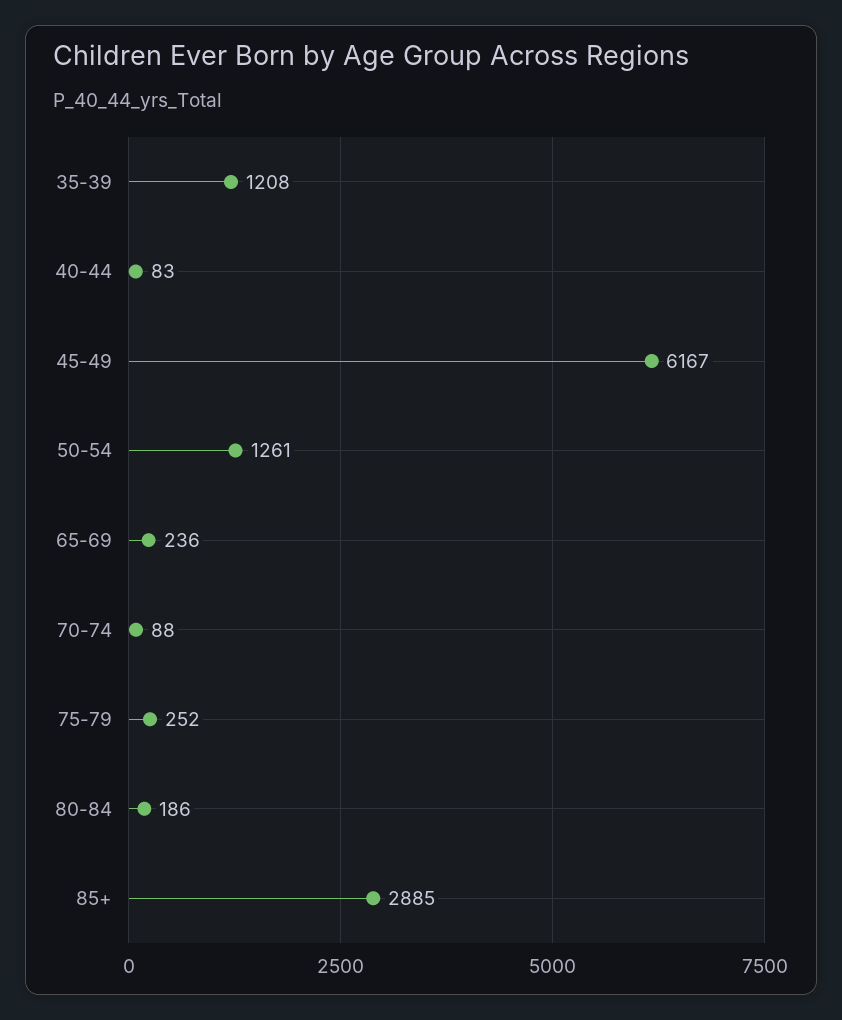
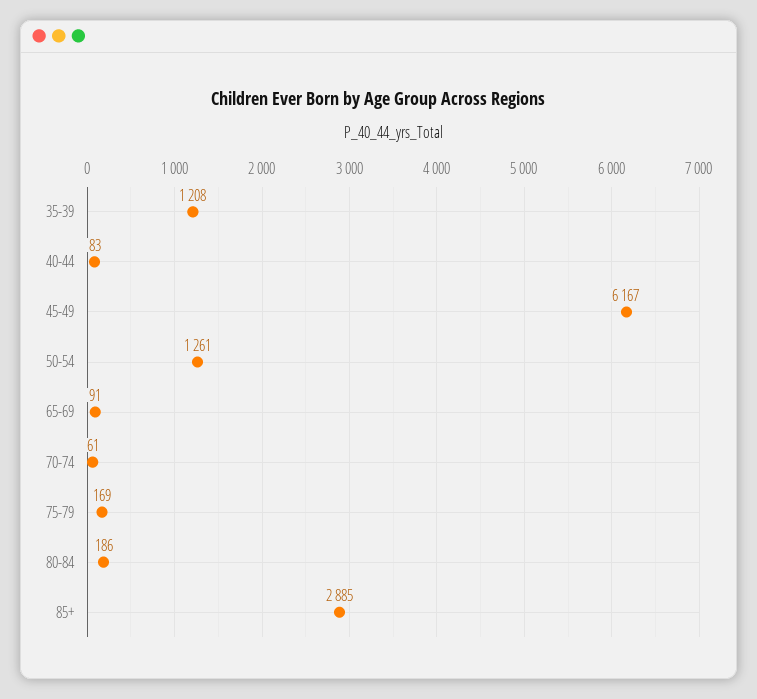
  {
    "35-39": 1208,
    "40-44": 83,
    "45-49": 6167,
    "50-54": 1261,
-   "65-69": 236,
+   "65-69": 91,
-   "70-74": 88,
+   "70-74": 61,
-   "75-79": 252,
+   "75-79": 169,
    "80-84": 186,
    "85+": 2885
  }

